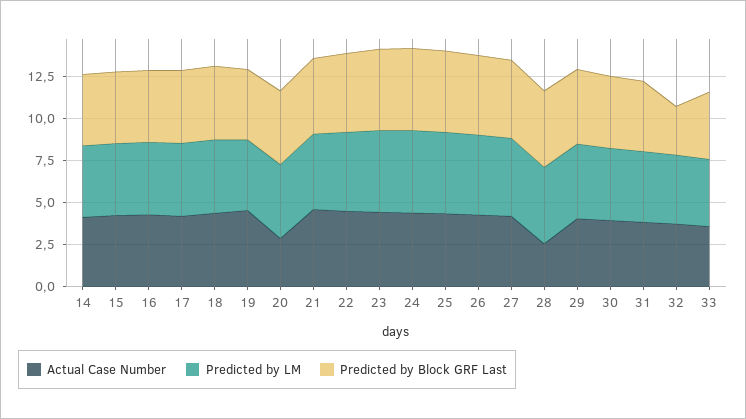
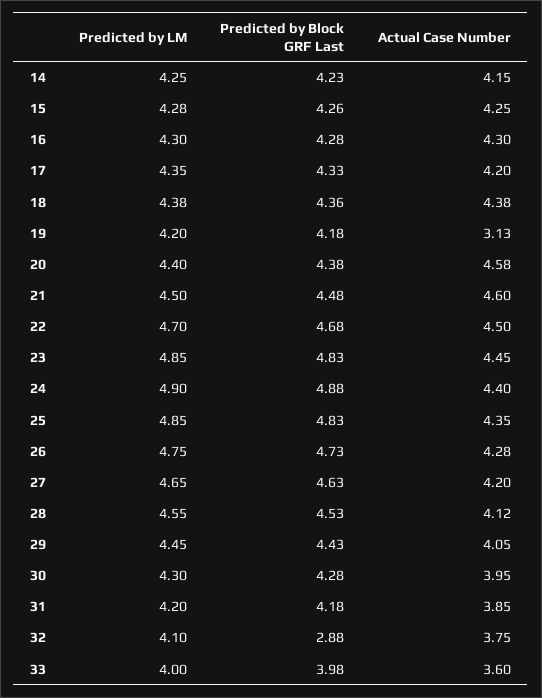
  {
    "Actual Case Number": {
      "14": 4.15,
      "15": 4.25,
      "16": 4.3,
      "17": 4.2,
      "18": 4.38,
-     "19": 4.5,
+     "19": 3.13,
-     "20": 3,
+     "20": 4.58,
      "21": 4.6,
      "22": 4.5,
      "23": 4.45,
      "24": 4.4,
      "25": 4.35,
      "26": 4.28,
      "27": 4.2,
-     "28": 2.5,
+     "28": 4.12,
      "29": 4.05,
      "30": 3.95,
      "31": 3.85,
      "32": 3.75,
      "33": 3.6
    },
    "Predicted by LM": {
      "14": 4.25,
      "15": 4.28,
      "16": 4.3,
      "17": 4.35,
      "18": 4.38,
      "19": 4.2,
      "20": 4.4,
      "21": 4.5,
      "22": 4.7,
      "23": 4.85,
      "24": 4.9,
      "25": 4.85,
      "26": 4.75,
      "27": 4.65,
      "28": 4.55,
      "29": 4.45,
      "30": 4.3,
      "31": 4.2,
      "32": 4.1,
      "33": 4
    },
    "Predicted by Block GRF Last": {
      "14": 4.23,
      "15": 4.26,
      "16": 4.28,
      "17": 4.33,
      "18": 4.36,
      "19": 4.18,
      "20": 4.38,
      "21": 4.48,
      "22": 4.68,
      "23": 4.83,
      "24": 4.88,
      "25": 4.83,
      "26": 4.73,
      "27": 4.63,
      "28": 4.53,
      "29": 4.43,
      "30": 4.28,
      "31": 4.18,
      "32": 2.88,
      "33": 3.98
    }
  }

